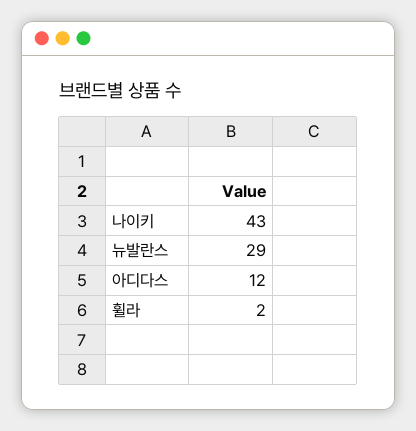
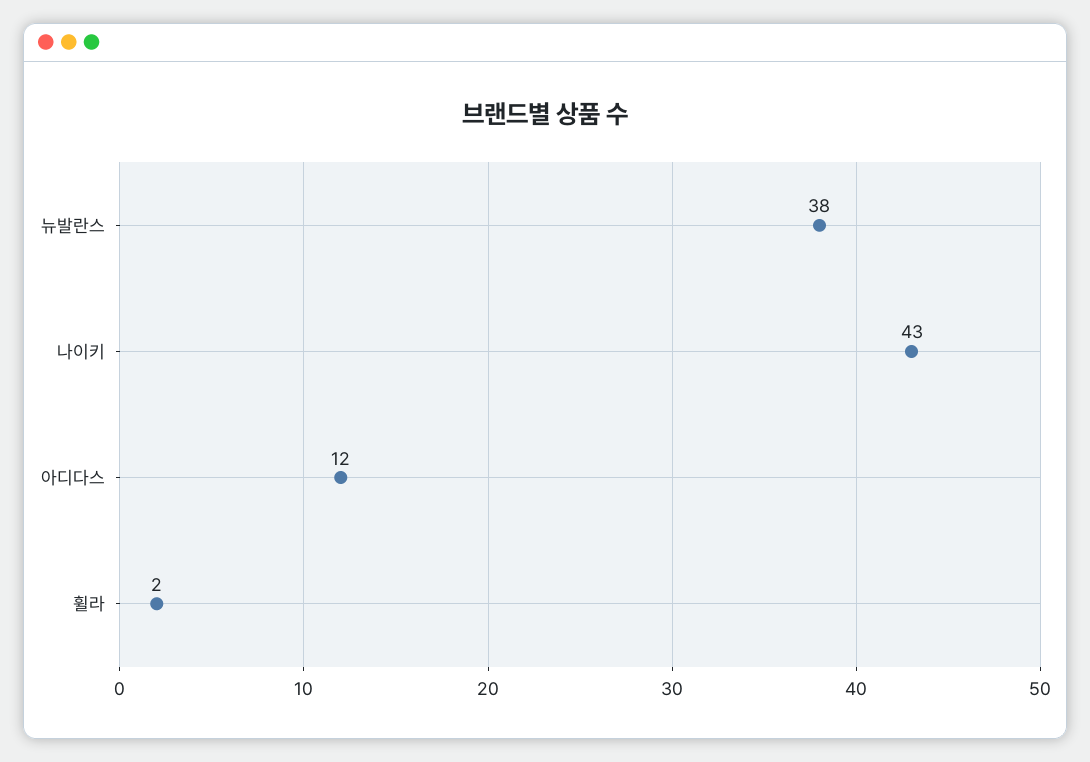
  {
    "나이키": 43,
-   "뉴발란스": 29,
+   "뉴발란스": 38,
    "아디다스": 12,
    "휠라": 2
  }

